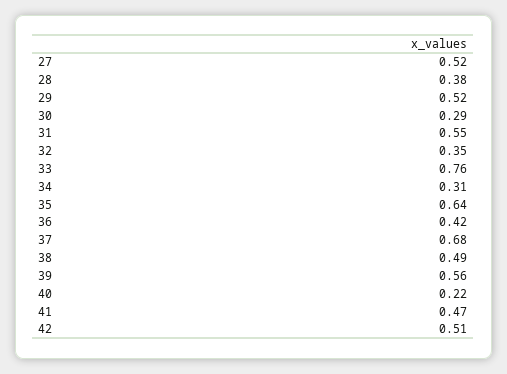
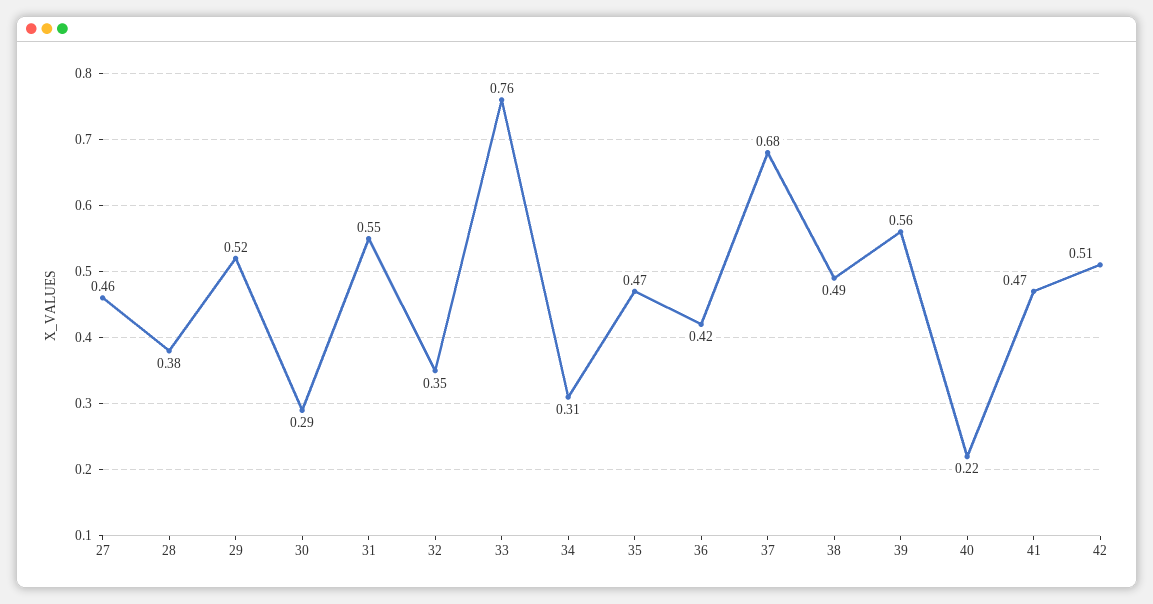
  {
-   "27": 0.52,
+   "27": 0.46,
    "28": 0.38,
    "29": 0.52,
    "30": 0.29,
    "31": 0.55,
    "32": 0.35,
    "33": 0.76,
    "34": 0.31,
-   "35": 0.64,
+   "35": 0.47,
    "36": 0.42,
    "37": 0.68,
    "38": 0.49,
    "39": 0.56,
    "40": 0.22,
    "41": 0.47,
    "42": 0.51
  }

